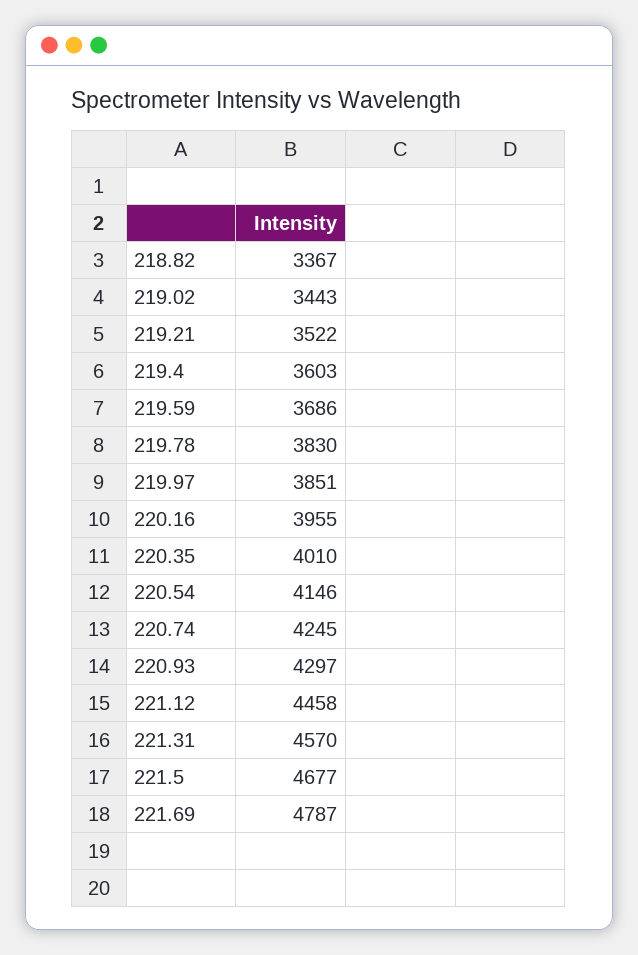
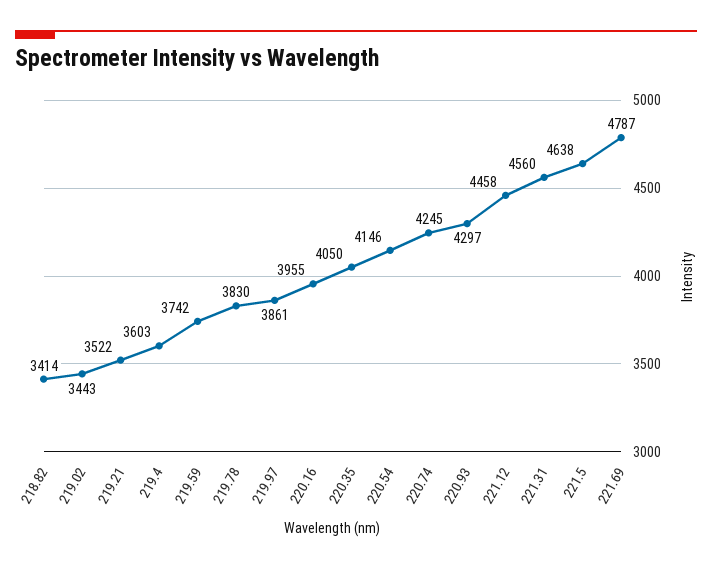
  {
-   "218.82": 3367,
+   "218.82": 3414,
    "219.02": 3443,
    "219.21": 3522,
    "219.4": 3603,
-   "219.59": 3686,
+   "219.59": 3742,
    "219.78": 3830,
-   "219.97": 3851,
+   "219.97": 3861,
    "220.16": 3955,
-   "220.35": 4010,
+   "220.35": 4050,
    "220.54": 4146,
    "220.74": 4245,
    "220.93": 4297,
    "221.12": 4458,
-   "221.31": 4570,
+   "221.31": 4560,
-   "221.5": 4677,
+   "221.5": 4638,
    "221.69": 4787
  }

